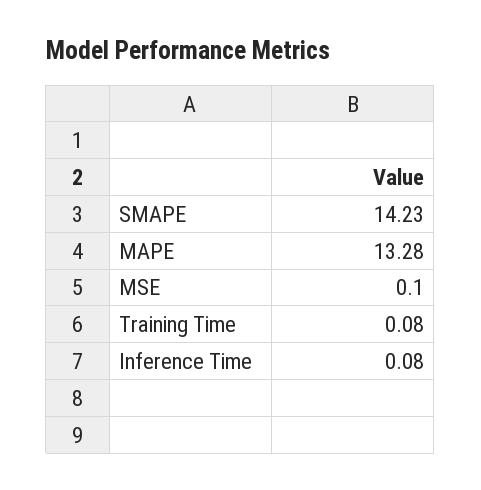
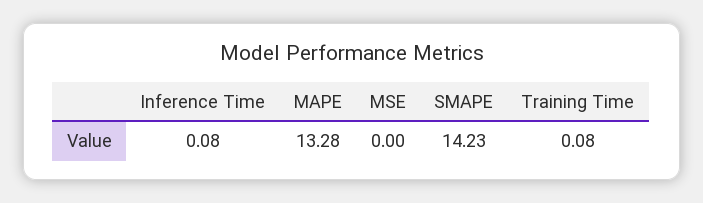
  {
    "SMAPE": 14.23,
    "MAPE": 13.28,
-   "MSE": 0.1,
+   "MSE": 0,
    "Training Time": 0.08,
    "Inference Time": 0.08
  }

